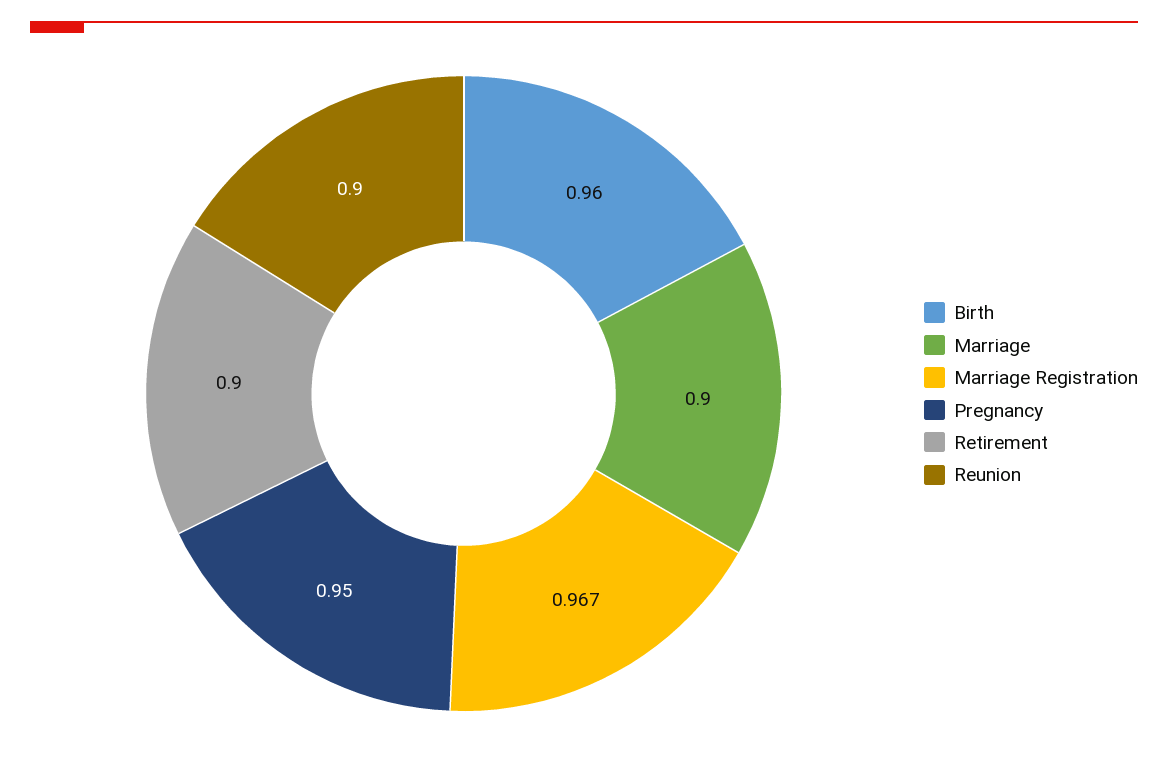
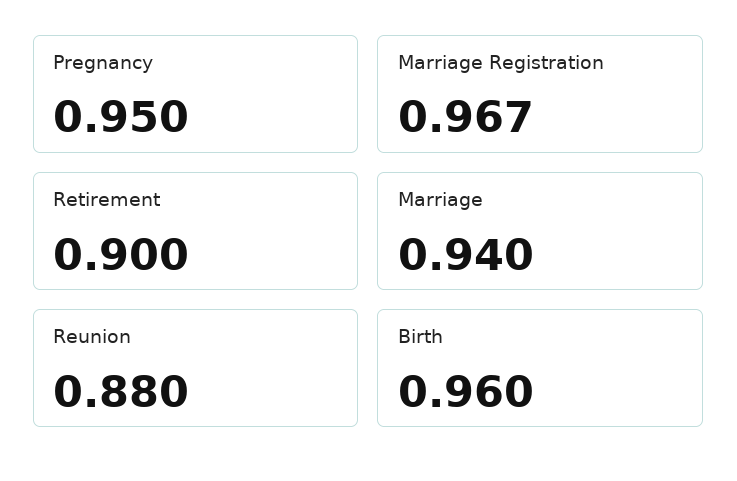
  {
    "Birth": 0.96,
-   "Marriage": 0.9,
+   "Marriage": 0.94,
    "Marriage Registration": 0.967,
    "Pregnancy": 0.95,
    "Retirement": 0.9,
-   "Reunion": 0.9
+   "Reunion": 0.88
  }

